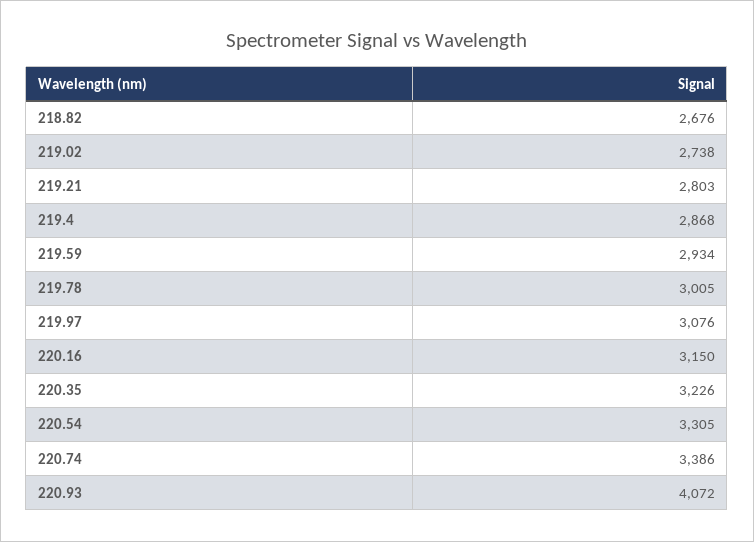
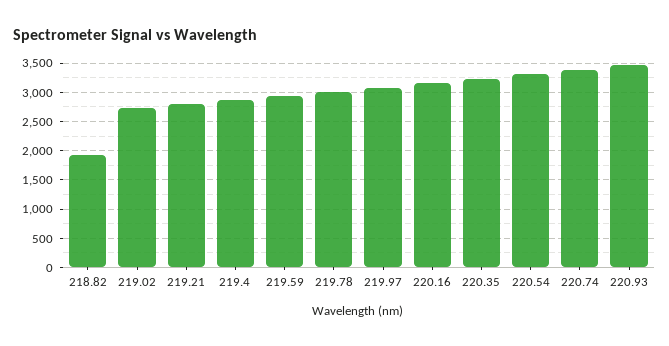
  {
-   "218.82": 2676,
+   "218.82": 2000,
    "219.02": 2738,
    "219.21": 2803,
    "219.4": 2868,
    "219.59": 2934,
    "219.78": 3005,
    "219.97": 3076,
    "220.16": 3150,
    "220.35": 3226,
    "220.54": 3305,
    "220.74": 3386,
-   "220.93": 4072
+   "220.93": 3500
  }

